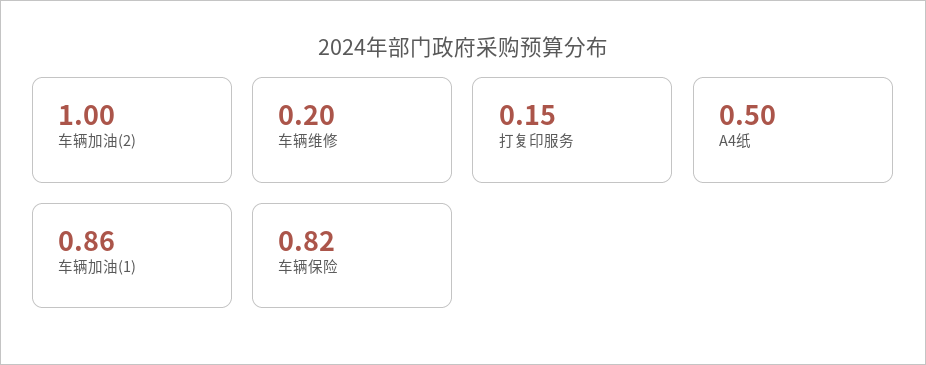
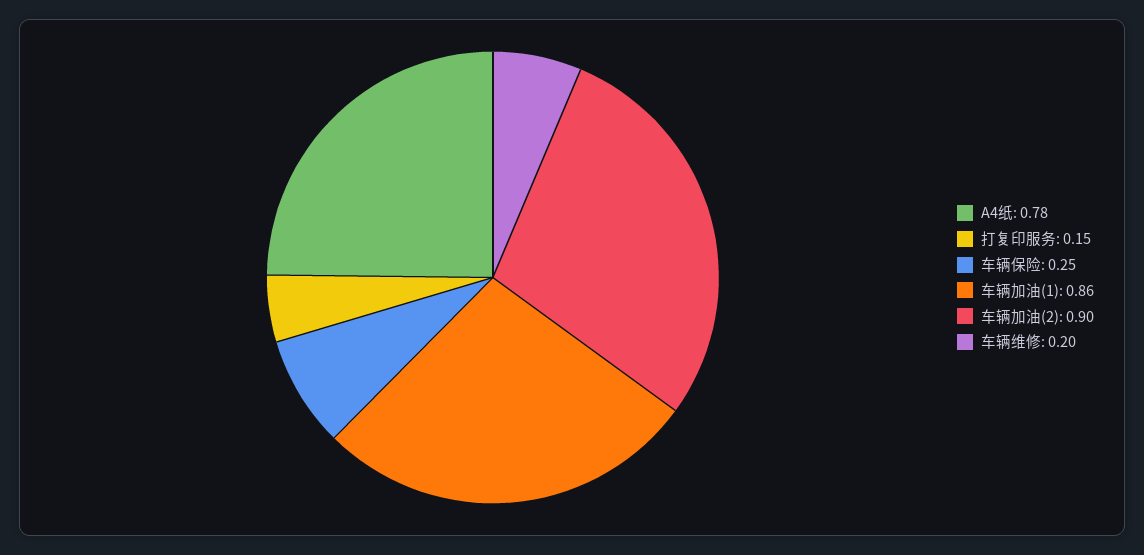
  {
-   "车辆加油(2)": 1,
+   "车辆加油(2)": 0.9,
    "车辆维修": 0.2,
    "打复印服务": 0.15,
-   "A4纸": 0.5,
+   "A4纸": 0.78,
    "车辆加油(1)": 0.86,
-   "车辆保险": 0.82
+   "车辆保险": 0.25
  }

